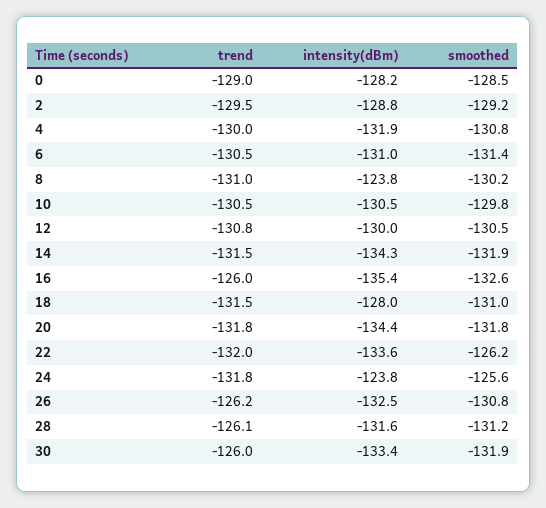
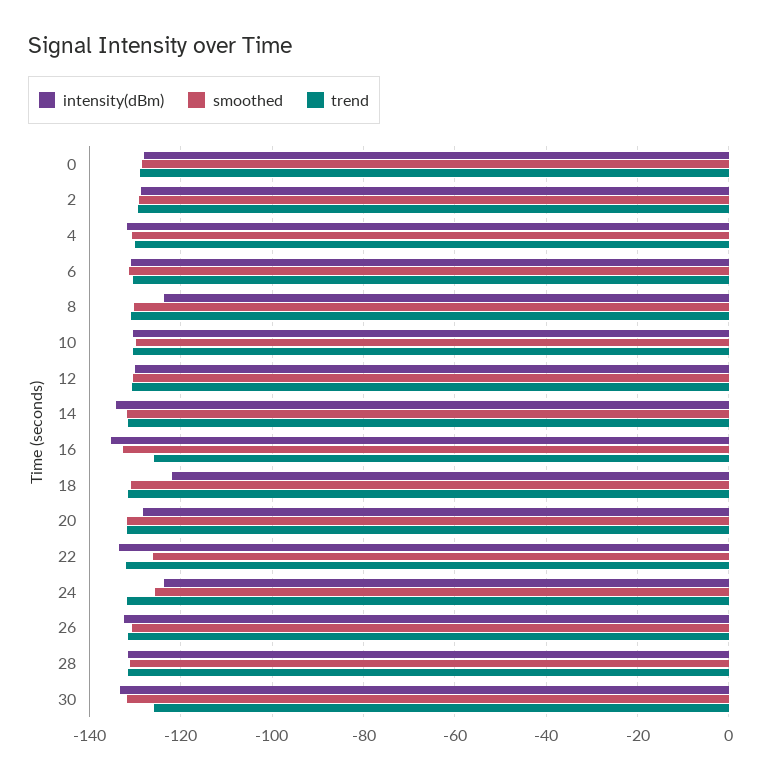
  {
    "trend": {
      "0": -129,
      "2": -129.5,
      "4": -130,
      "6": -130.5,
      "8": -131,
      "10": -130.5,
      "12": -130.8,
      "14": -131.5,
      "16": -126,
      "18": -131.5,
      "20": -131.8,
      "22": -132,
      "24": -131.8,
-     "26": -126.2,
+     "26": -132,
-     "28": -126.1,
+     "28": -132,
      "30": -126
    },
    "intensity(dBm)": {
      "0": -128.2,
      "2": -128.8,
      "4": -131.9,
      "6": -131,
      "8": -123.8,
      "10": -130.5,
      "12": -130,
      "14": -134.3,
      "16": -135.4,
-     "18": -128,
+     "18": -122,
-     "20": -134.4,
+     "20": -128,
      "22": -133.6,
      "24": -123.8,
      "26": -132.5,
      "28": -131.6,
      "30": -133.4
    },
    "smoothed": {
      "0": -128.5,
      "2": -129.2,
      "4": -130.8,
      "6": -131.4,
      "8": -130.2,
      "10": -129.8,
      "12": -130.5,
      "14": -131.9,
      "16": -132.6,
      "18": -131,
      "20": -131.8,
      "22": -126.2,
      "24": -125.6,
      "26": -130.8,
      "28": -131.2,
      "30": -131.9
    }
  }

